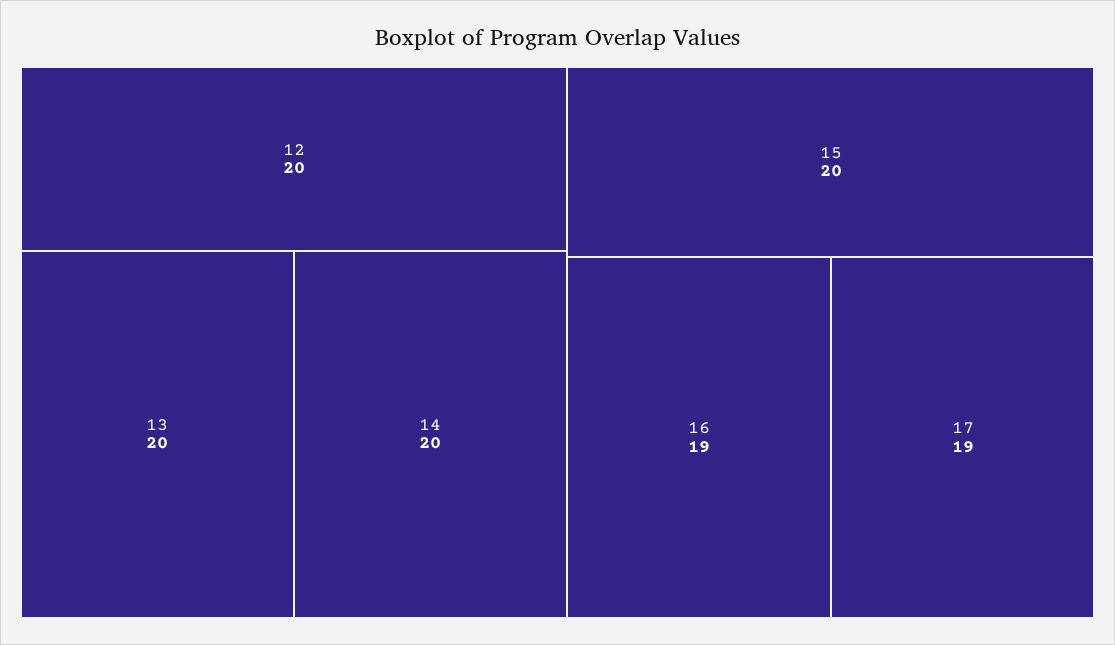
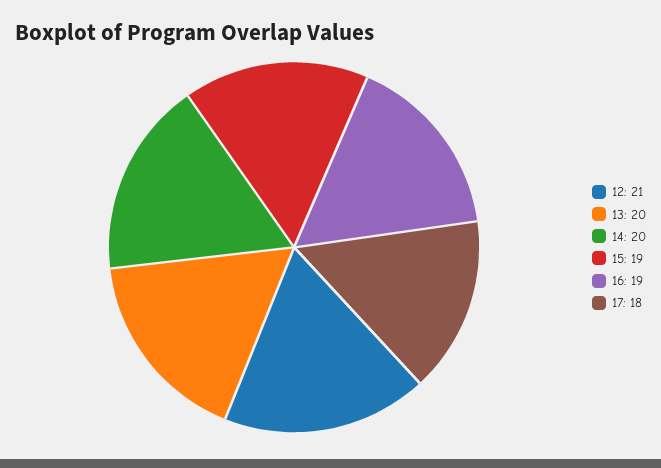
  {
-   "12": 20,
+   "12": 21,
    "13": 20,
    "14": 20,
-   "15": 20,
+   "15": 19,
    "16": 19,
-   "17": 19
+   "17": 18
  }

